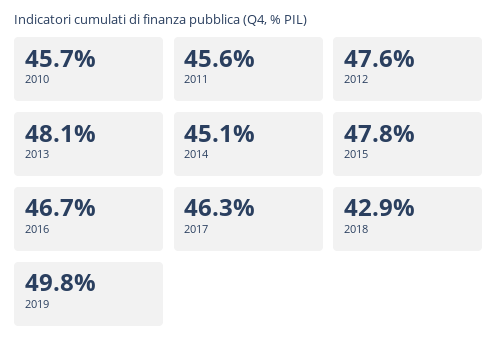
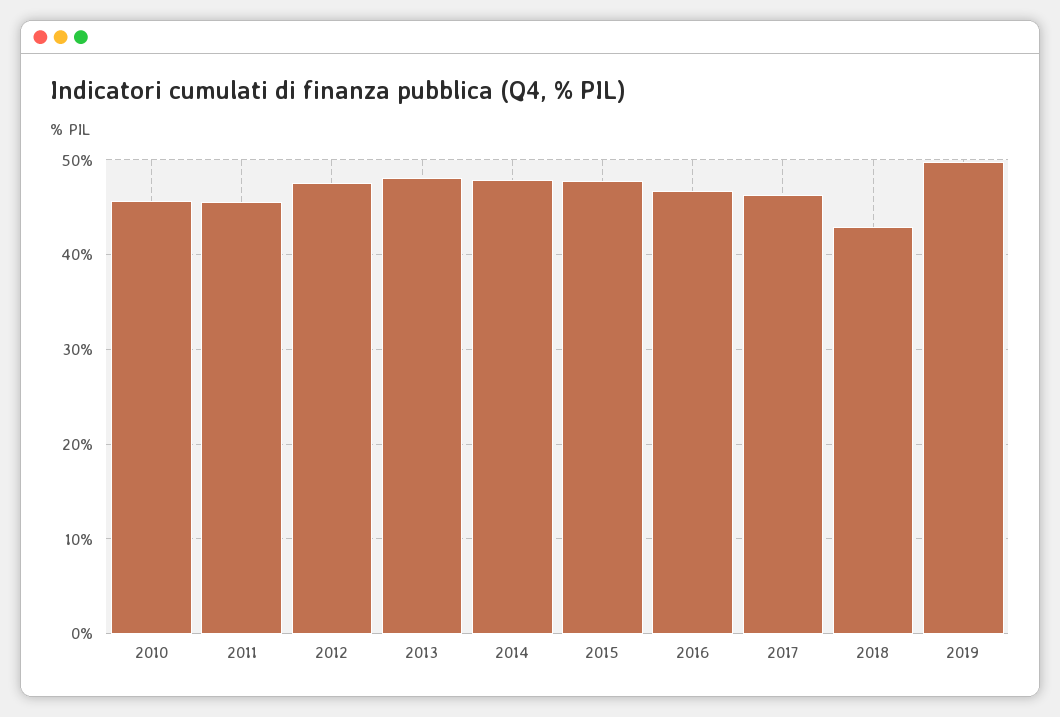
  {
    "2010": 45.7,
    "2011": 45.6,
    "2012": 47.6,
    "2013": 48.1,
-   "2014": 45.1,
+   "2014": 48,
    "2015": 47.8,
    "2016": 46.7,
    "2017": 46.3,
    "2018": 42.9,
    "2019": 49.8
  }

